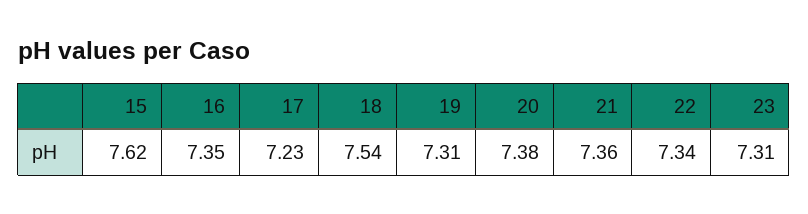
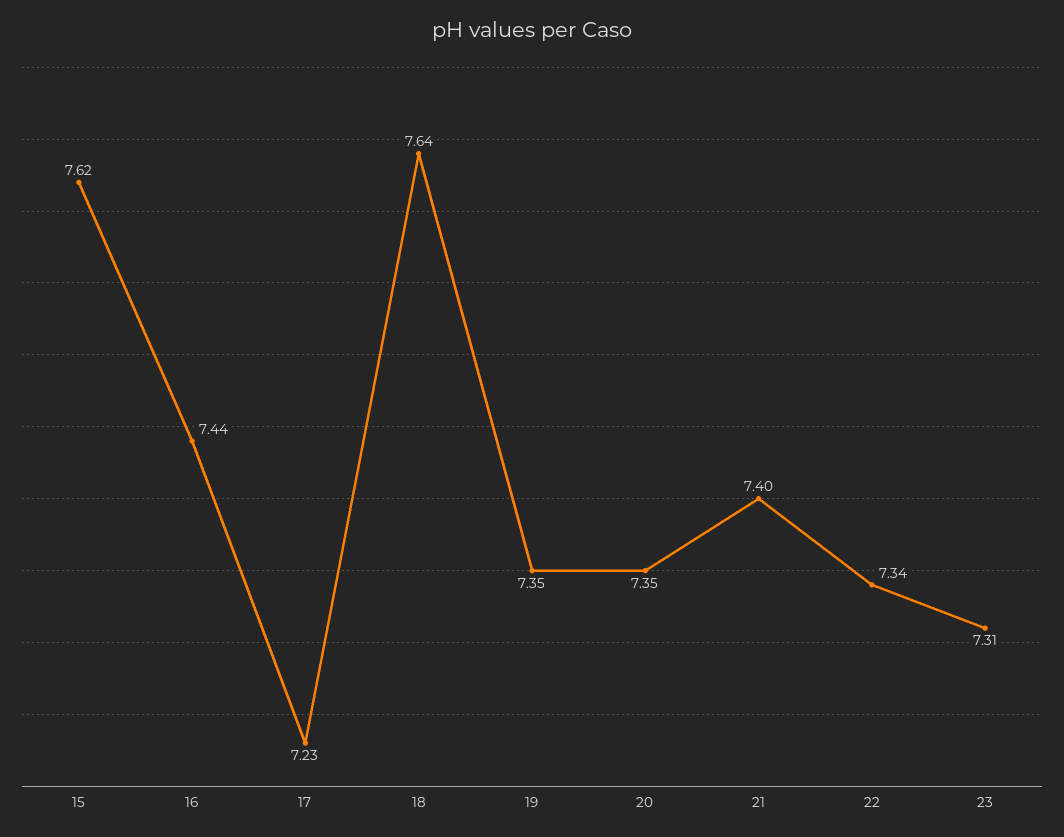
  {
    "15": 7.62,
-   "16": 7.35,
+   "16": 7.44,
    "17": 7.23,
-   "18": 7.54,
+   "18": 7.64,
-   "19": 7.31,
+   "19": 7.35,
-   "20": 7.38,
+   "20": 7.35,
-   "21": 7.36,
+   "21": 7.4,
    "22": 7.34,
    "23": 7.31
  }

